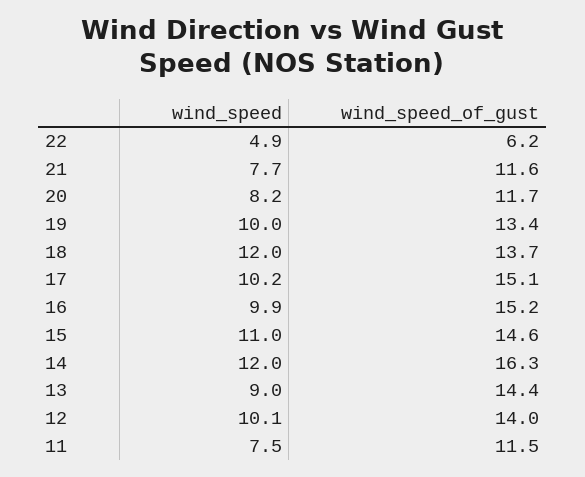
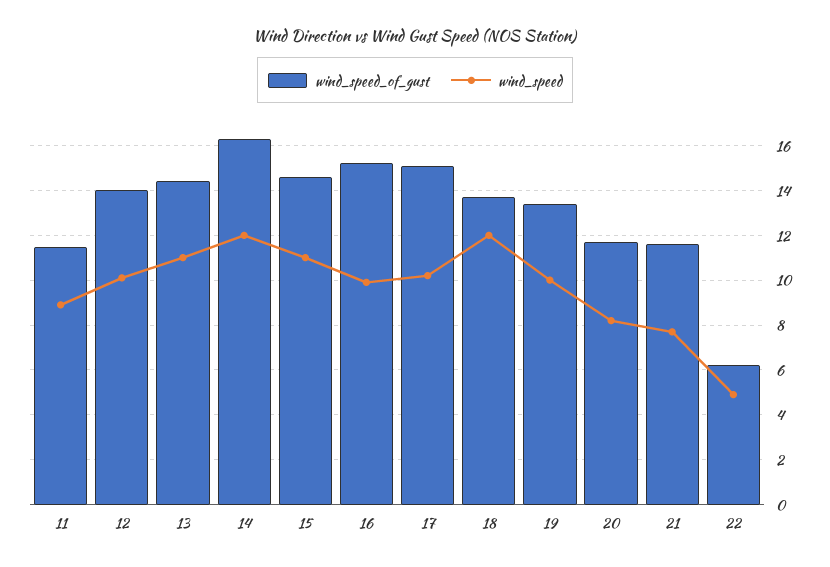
  {
    "wind_speed": {
      "22": 4.9,
      "21": 7.7,
      "20": 8.2,
      "19": 10,
      "18": 12,
      "17": 10.2,
      "16": 9.9,
      "15": 11,
      "14": 12,
-     "13": 9,
+     "13": 11,
      "12": 10.1,
-     "11": 7.5
+     "11": 9
    },
    "wind_speed_of_gust": {
      "22": 6.2,
      "21": 11.6,
      "20": 11.7,
      "19": 13.4,
      "18": 13.7,
      "17": 15.1,
      "16": 15.2,
      "15": 14.6,
      "14": 16.3,
      "13": 14.4,
      "12": 14,
      "11": 11.5
    }
  }

